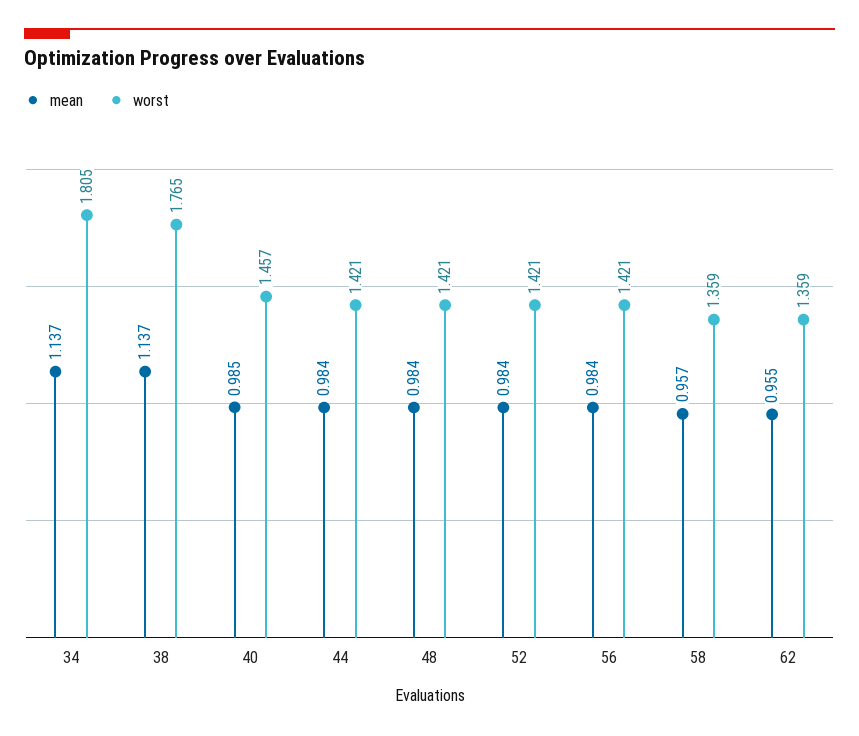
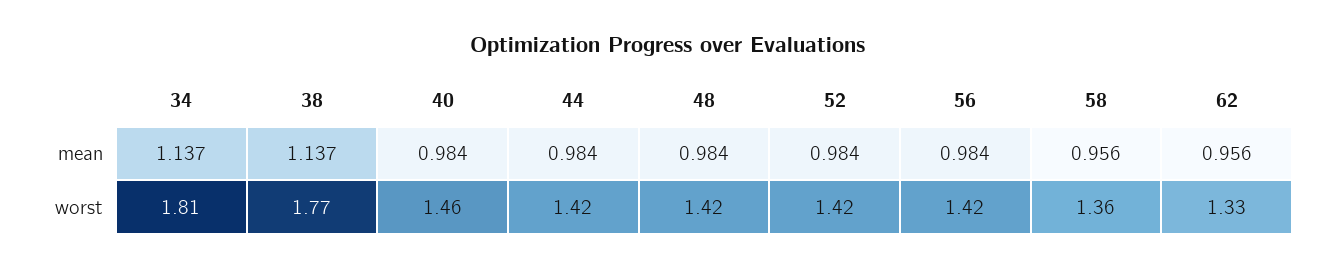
  {
    "mean": {
      "34": 1.137,
      "38": 1.137,
-     "40": 0.985,
+     "40": 0.984,
      "44": 0.984,
      "48": 0.984,
      "52": 0.984,
      "56": 0.984,
-     "58": 0.957,
+     "58": 0.956,
-     "62": 0.955
+     "62": 0.956
    },
    "worst": {
      "34": 1.805,
      "38": 1.765,
      "40": 1.457,
      "44": 1.421,
      "48": 1.421,
      "52": 1.421,
      "56": 1.421,
      "58": 1.359,
-     "62": 1.359
+     "62": 1.33
    }
  }

